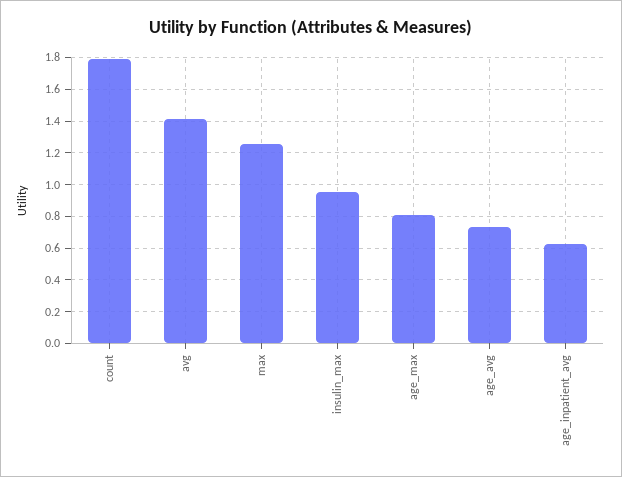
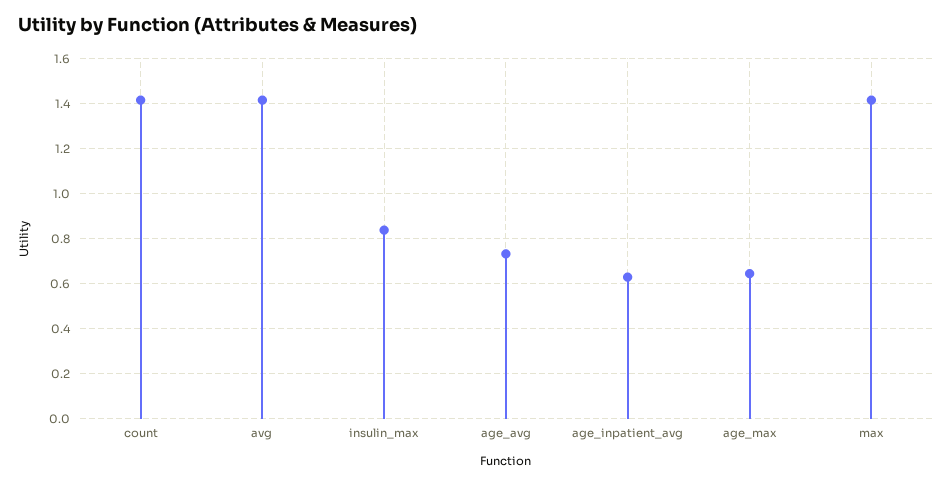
  {
-   "count": 1.8,
+   "count": 1.4,
    "avg": 1.4,
-   "max": 1.25,
+   "max": 1.4,
-   "insulin_max": 0.95,
+   "insulin_max": 0.85,
-   "age_max": 0.8,
+   "age_max": 0.65,
    "age_avg": 0.75,
    "age_inpatient_avg": 0.65
  }

